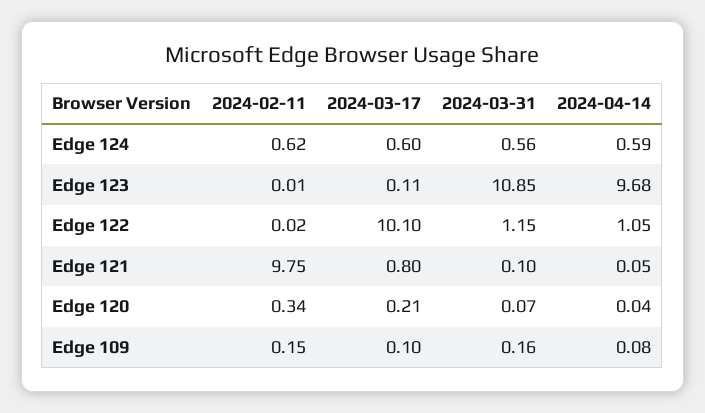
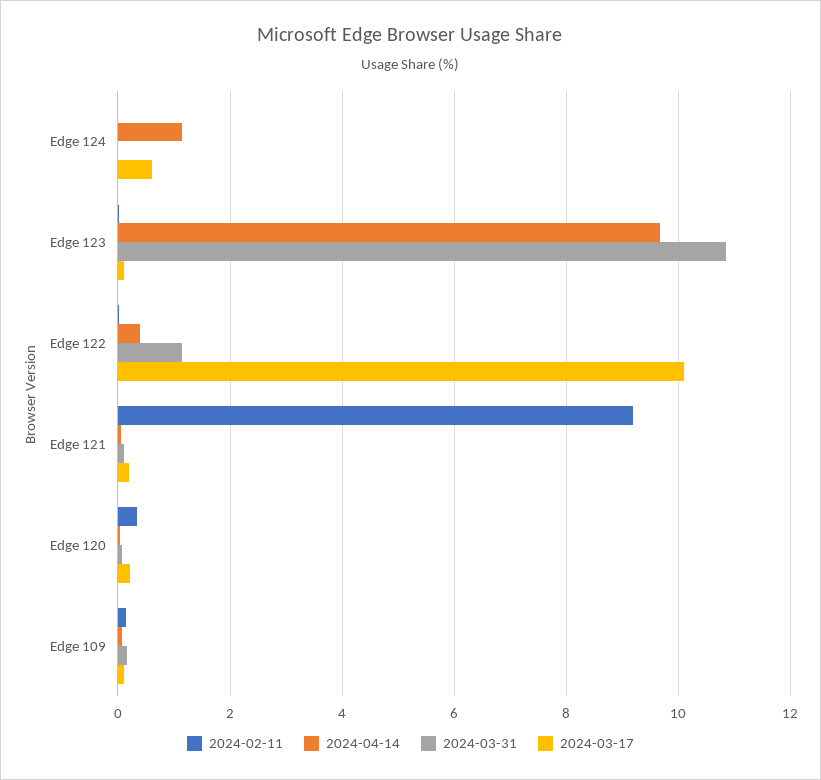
  {
    "2024-02-11": {
-     "Edge 124": 0.62,
+     "Edge 124": 0,
      "Edge 123": 0.01,
      "Edge 122": 0.02,
-     "Edge 121": 9.75,
+     "Edge 121": 9.2,
      "Edge 120": 0.34,
      "Edge 109": 0.15
    },
    "2024-03-17": {
      "Edge 124": 0.6,
      "Edge 123": 0.11,
      "Edge 122": 10.1,
-     "Edge 121": 0.8,
+     "Edge 121": 0.2,
      "Edge 120": 0.21,
      "Edge 109": 0.1
    },
    "2024-03-31": {
-     "Edge 124": 0.56,
+     "Edge 124": 0,
      "Edge 123": 10.85,
      "Edge 122": 1.15,
      "Edge 121": 0.1,
      "Edge 120": 0.07,
      "Edge 109": 0.16
    },
    "2024-04-14": {
-     "Edge 124": 0.59,
+     "Edge 124": 1.2,
      "Edge 123": 9.68,
-     "Edge 122": 1.05,
+     "Edge 122": 0.4,
      "Edge 121": 0.05,
      "Edge 120": 0.04,
      "Edge 109": 0.08
    }
  }

